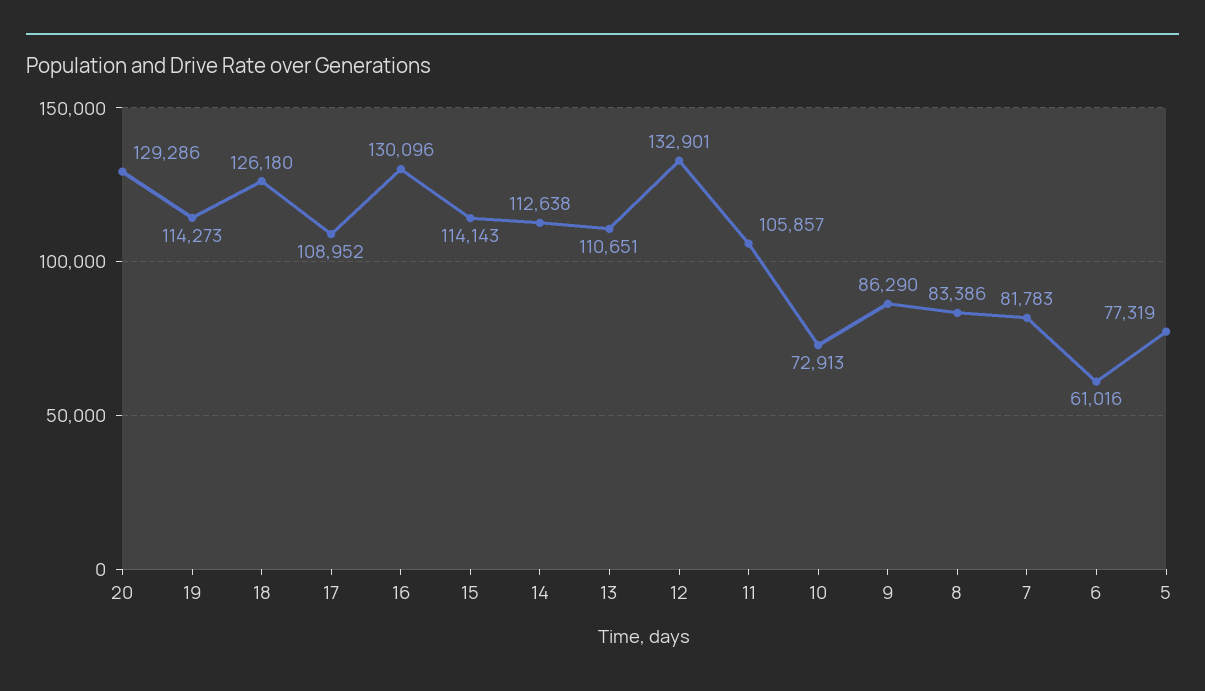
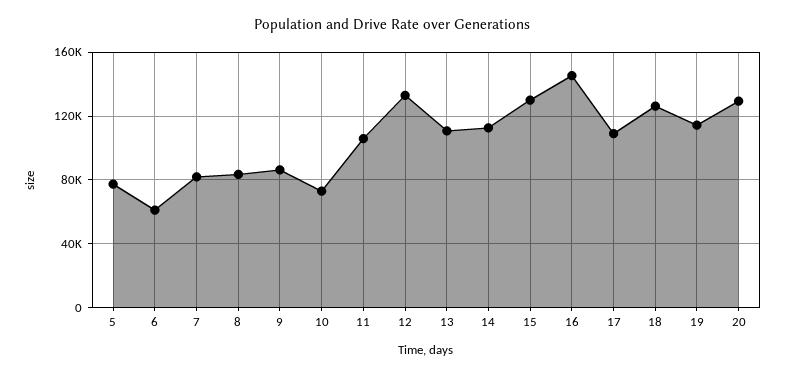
  {
    "20": 129286,
    "19": 114273,
    "18": 126180,
    "17": 108952,
-   "16": 130096,
+   "16": 145000,
-   "15": 114143,
+   "15": 130000,
    "14": 112638,
    "13": 110651,
    "12": 132901,
    "11": 105857,
    "10": 72913,
    "9": 86290,
    "8": 83386,
    "7": 81783,
    "6": 61016,
    "5": 77319
  }

